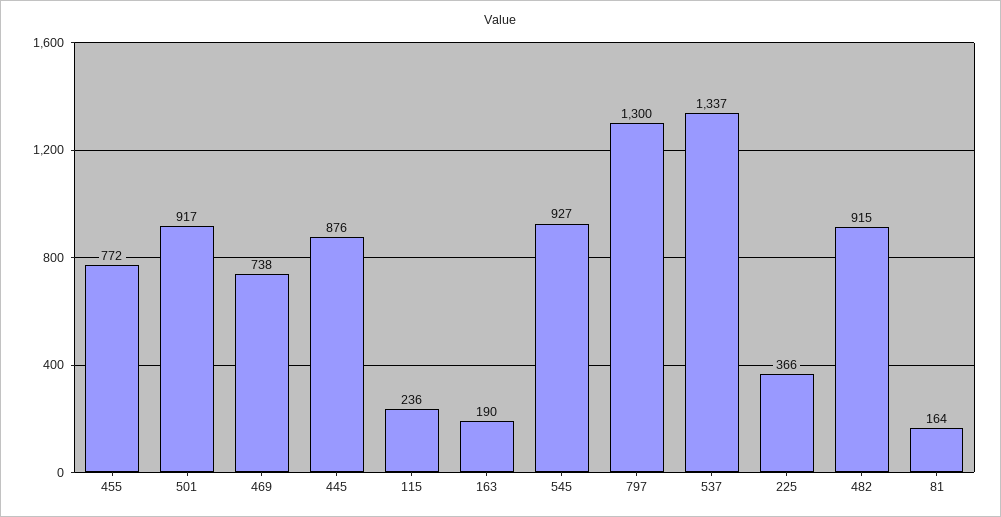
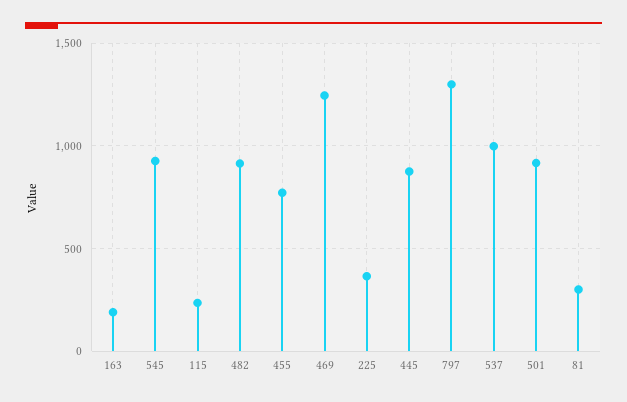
  {
    "455": 772,
    "501": 917,
-   "469": 738,
+   "469": 1250,
    "445": 876,
    "115": 236,
    "163": 190,
    "545": 927,
    "797": 1300,
-   "537": 1337,
+   "537": 1000,
    "225": 366,
    "482": 915,
-   "81": 164
+   "81": 300
  }

